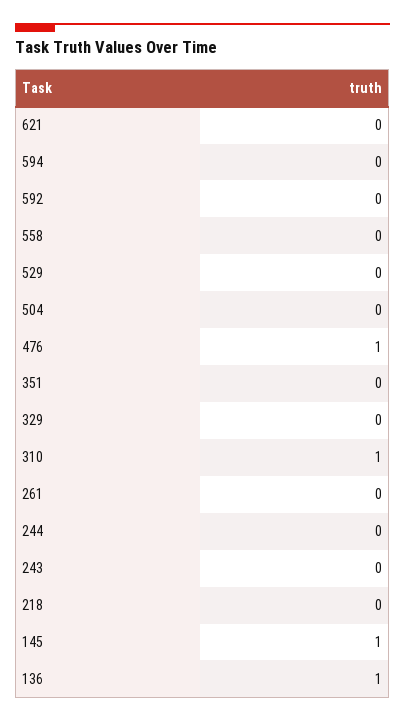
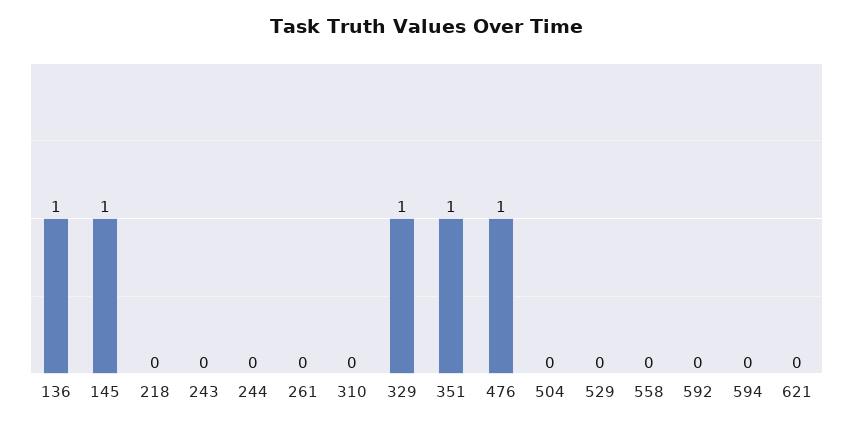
  {
    "621": 0,
    "594": 0,
    "592": 0,
    "558": 0,
    "529": 0,
    "504": 0,
    "476": 1,
-   "351": 0,
+   "351": 1,
-   "329": 0,
+   "329": 1,
-   "310": 1,
+   "310": 0,
    "261": 0,
    "244": 0,
    "243": 0,
    "218": 0,
    "145": 1,
    "136": 1
  }

